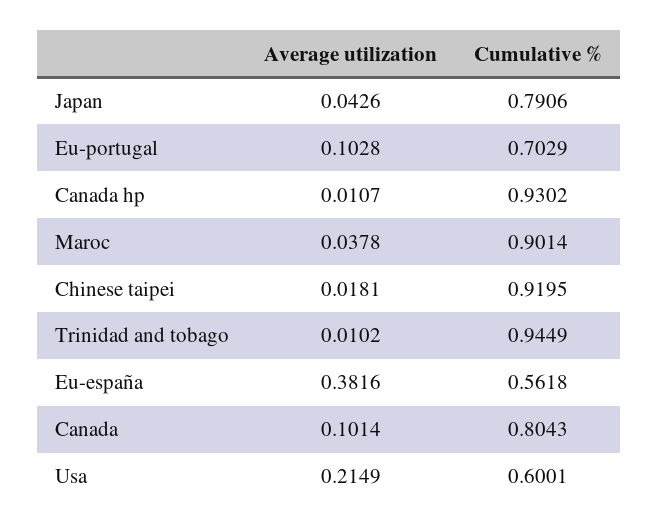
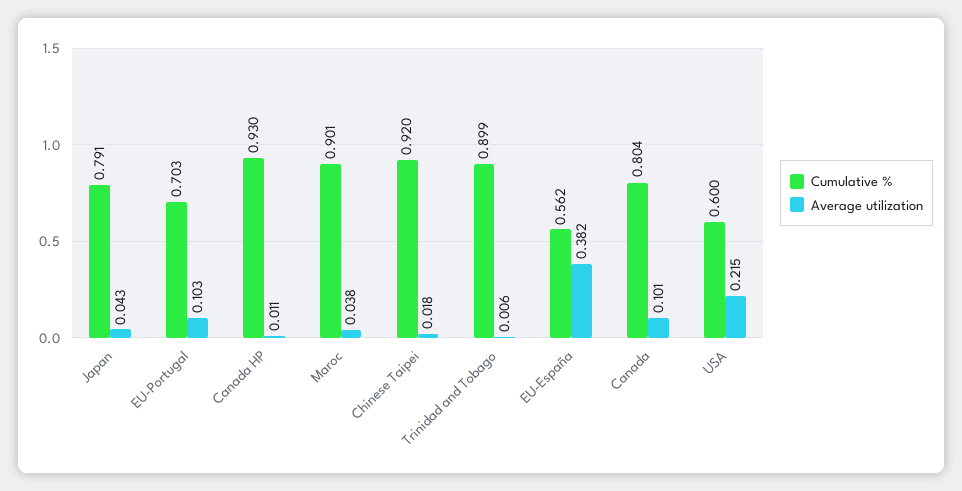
  {
    "Average utilization": {
      "Japan": 0.0426,
      "Eu-portugal": 0.1028,
      "Canada hp": 0.0107,
      "Maroc": 0.0378,
      "Chinese taipei": 0.0181,
-     "Trinidad and tobago": 0.0102,
+     "Trinidad and tobago": 0.006,
      "Eu-españa": 0.3816,
      "Canada": 0.1014,
      "Usa": 0.2149
    },
    "Cumulative %": {
      "Japan": 0.7906,
      "Eu-portugal": 0.7029,
      "Canada hp": 0.9302,
      "Maroc": 0.9014,
      "Chinese taipei": 0.9195,
-     "Trinidad and tobago": 0.9449,
+     "Trinidad and tobago": 0.899,
      "Eu-españa": 0.5618,
      "Canada": 0.8043,
      "Usa": 0.6001
    }
  }

